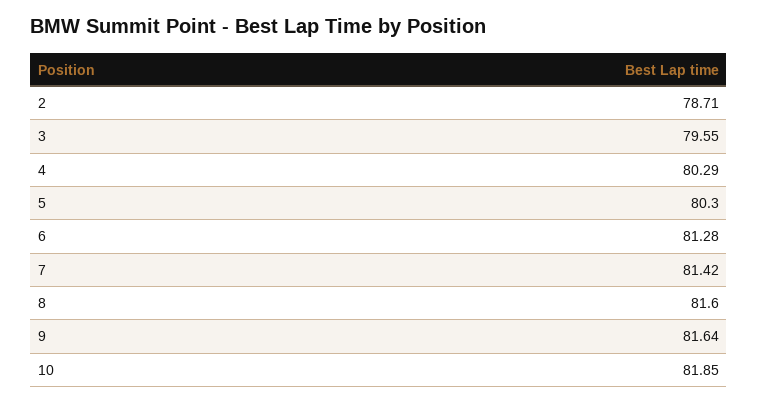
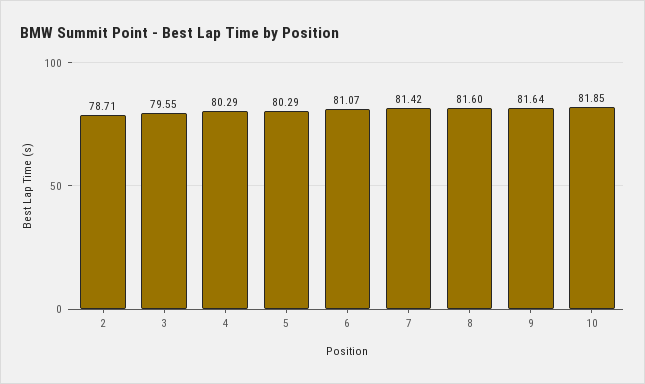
  {
    "2": 78.71,
    "3": 79.55,
    "4": 80.29,
-   "5": 80.3,
+   "5": 80.29,
-   "6": 81.28,
+   "6": 81.07,
    "7": 81.42,
    "8": 81.6,
    "9": 81.64,
    "10": 81.85
  }

